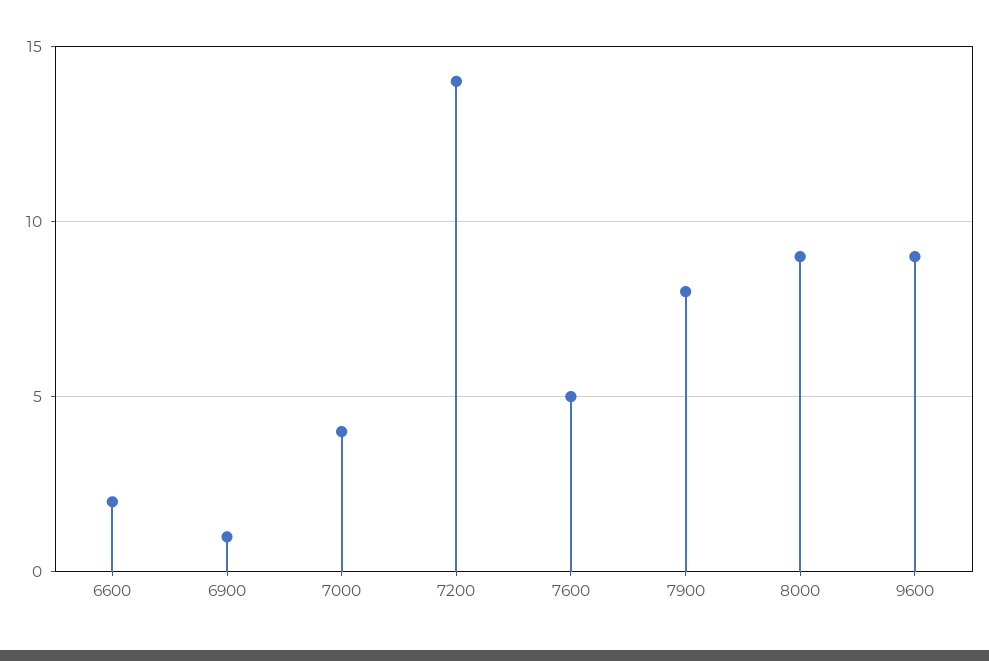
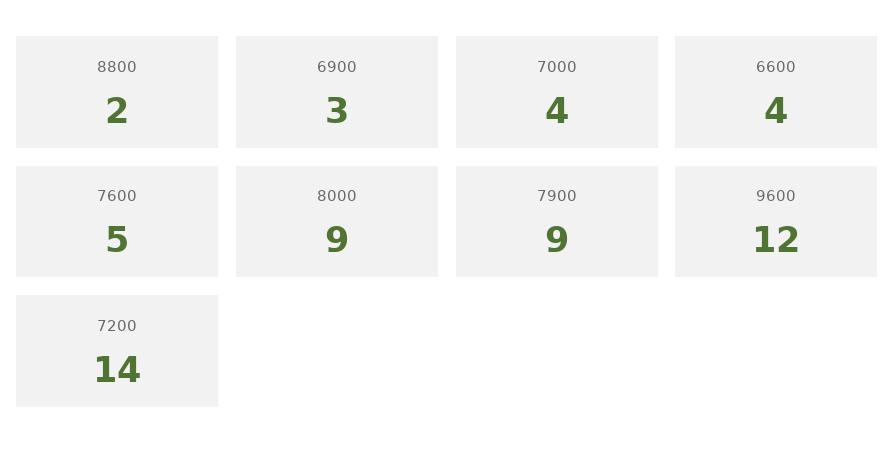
  {
-   "6600": 2,
+   "6600": 4,
-   "6900": 1,
+   "6900": 3,
    "7000": 4,
    "7200": 14,
    "7600": 5,
-   "7900": 8,
+   "7900": 9,
    "8000": 9,
-   "9600": 9
+   "9600": 12,
+   "8800": 2
  }

